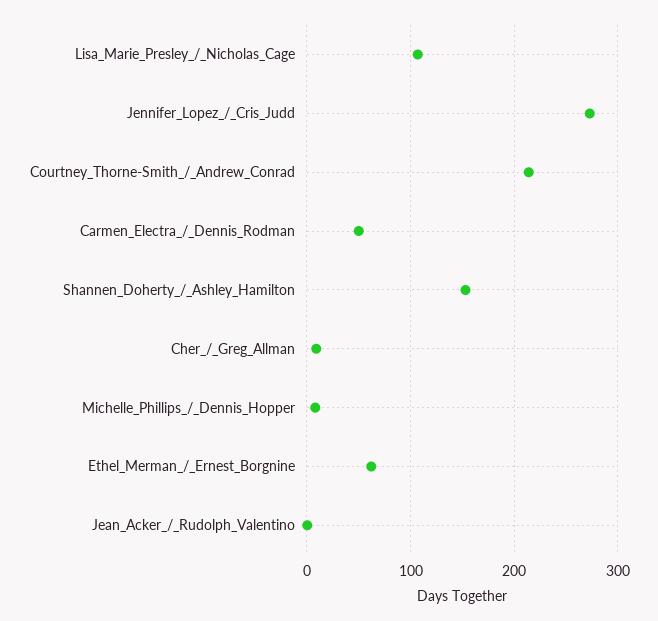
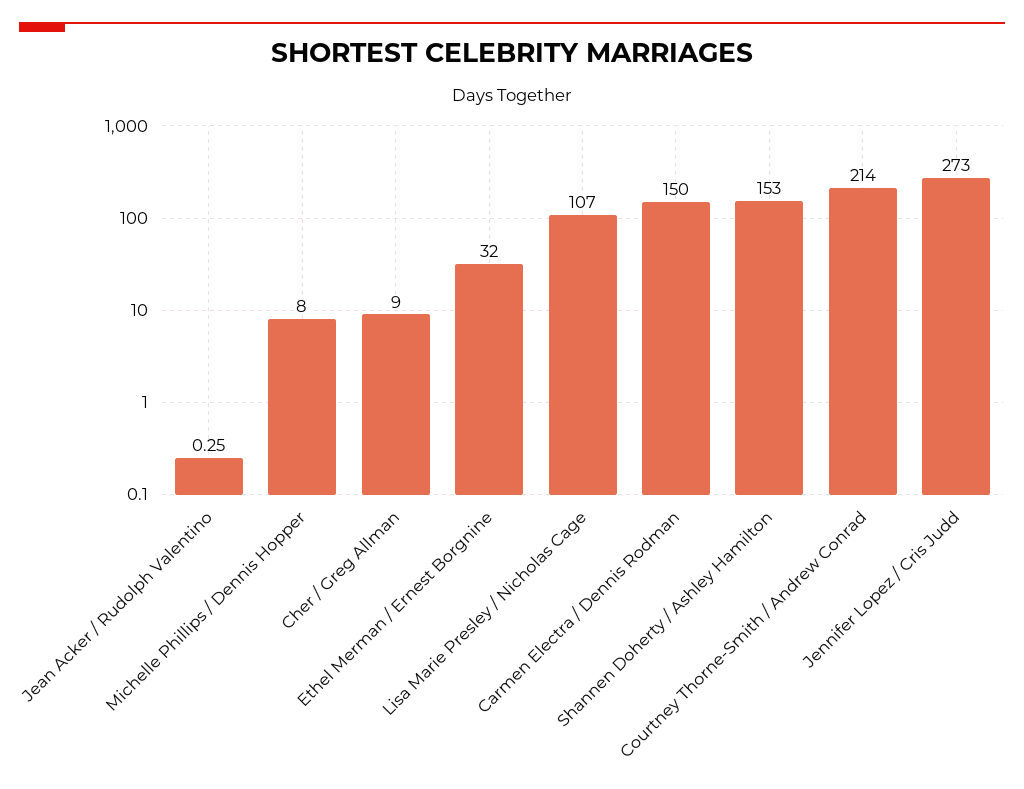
  {
    "Lisa_Marie_Presley_/_Nicholas_Cage": 107,
    "Jennifer_Lopez_/_Cris_Judd": 273,
    "Courtney_Thorne-Smith_/_Andrew_Conrad": 214,
-   "Carmen_Electra_/_Dennis_Rodman": 50,
+   "Carmen_Electra_/_Dennis_Rodman": 150,
    "Shannen_Doherty_/_Ashley_Hamilton": 153,
    "Cher_/_Greg_Allman": 9,
    "Michelle_Phillips_/_Dennis_Hopper": 8,
-   "Ethel_Merman_/_Ernest_Borgnine": 60,
+   "Ethel_Merman_/_Ernest_Borgnine": 32,
    "Jean_Acker_/_Rudolph_Valentino": 0.25
  }

